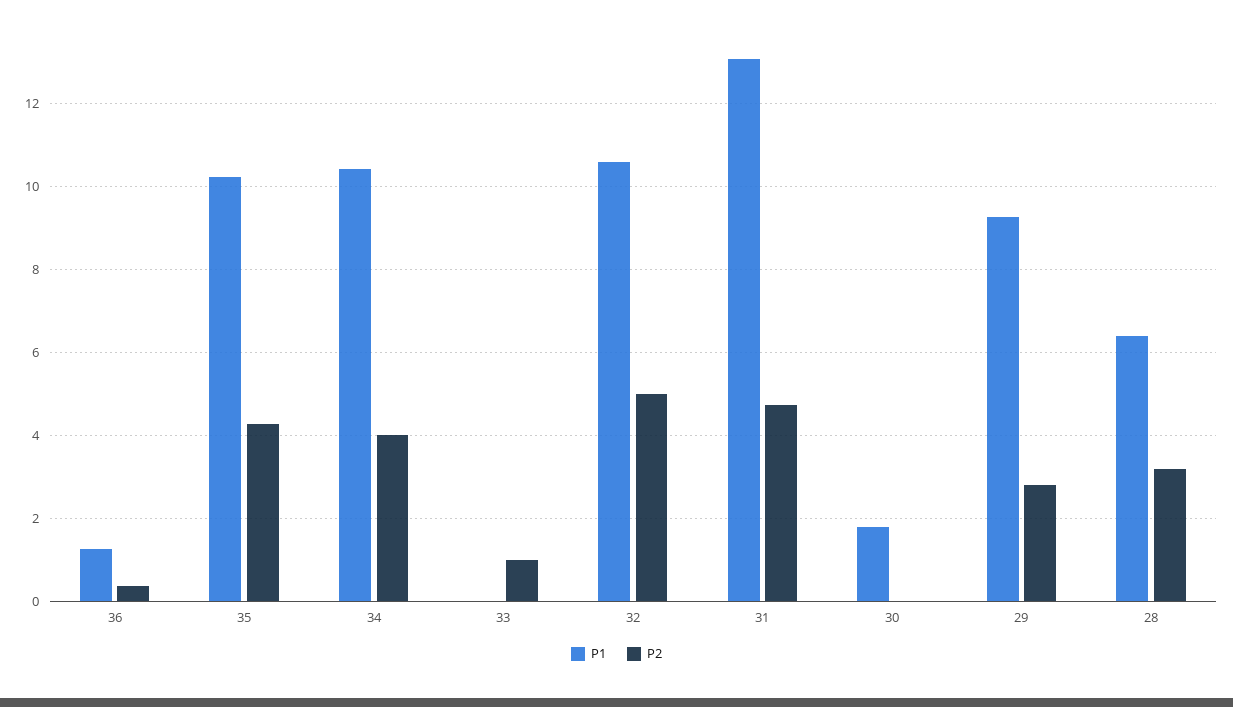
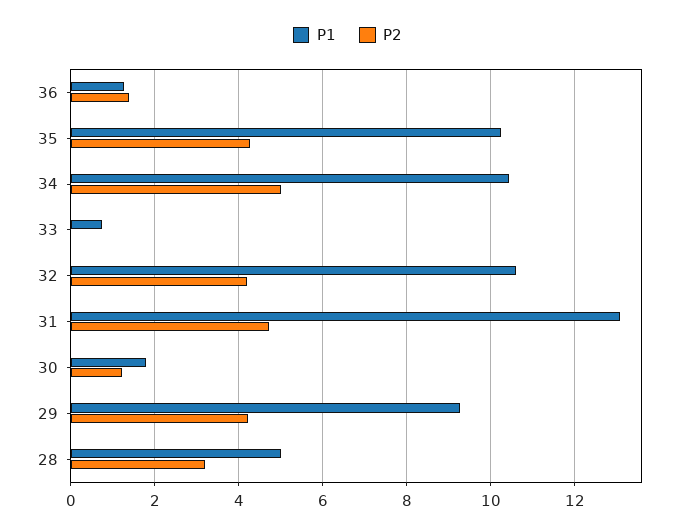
  {
    "P1": {
      "36": 1.2,
      "35": 10.2,
      "34": 10.4,
-     "33": 0,
+     "33": 0.8,
      "32": 10.6,
      "31": 13,
      "30": 1.8,
      "29": 9.2,
-     "28": 6.4
+     "28": 5
    },
    "P2": {
-     "36": 0.4,
+     "36": 1.4,
      "35": 4.2,
-     "34": 4,
+     "34": 5,
-     "33": 1,
+     "33": 0,
-     "32": 5,
+     "32": 4.2,
      "31": 4.8,
-     "30": 0,
+     "30": 1.2,
-     "29": 2.8,
+     "29": 4.2,
      "28": 3.2
    }
  }

